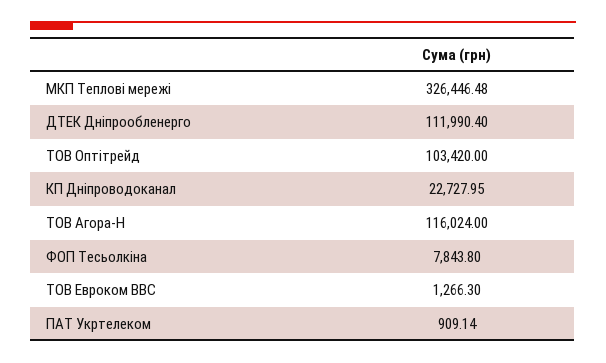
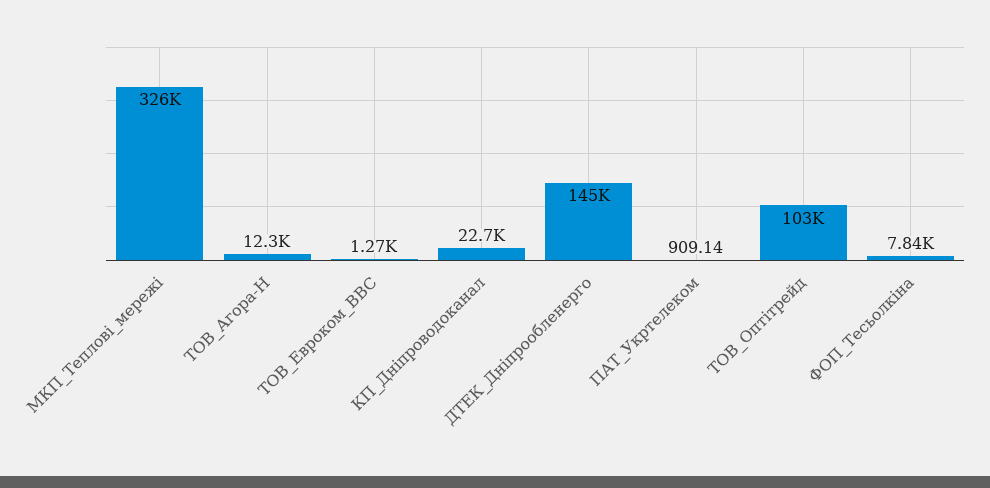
  {
    "МКП Теплові мережі": 326446.48,
-   "ДТЕК Дніпрообленерго": 111990.4,
+   "ДТЕК Дніпрообленерго": 145000,
    "ТОВ Оптітрейд": 103420,
    "КП Дніпроводоканал": 22727.95,
-   "ТОВ Агора-Н": 116024,
+   "ТОВ Агора-Н": 12300,
    "ФОП Тесьолкіна": 7843.8,
    "ТОВ Евроком ВВС": 1266.3,
    "ПАТ Укртелеком": 909.14
  }

